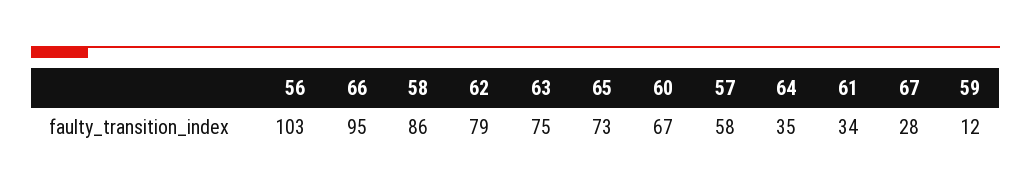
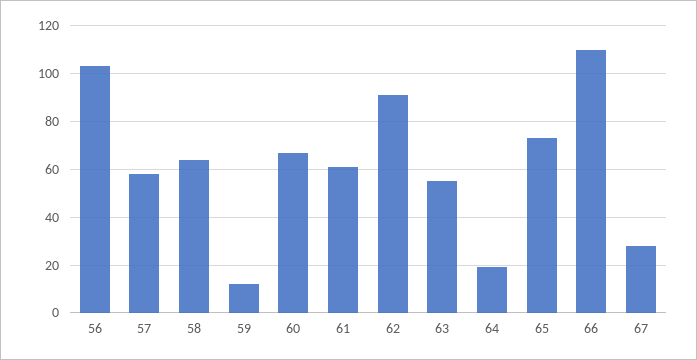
  {
    "56": 103,
-   "66": 95,
+   "66": 110,
-   "58": 86,
+   "58": 65,
-   "62": 79,
+   "62": 90,
-   "63": 75,
+   "63": 55,
    "65": 73,
    "60": 67,
    "57": 58,
-   "64": 35,
+   "64": 20,
-   "61": 34,
+   "61": 60,
    "67": 28,
    "59": 12
  }

